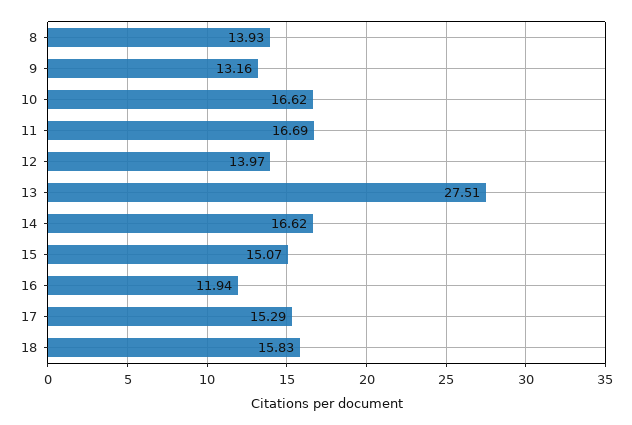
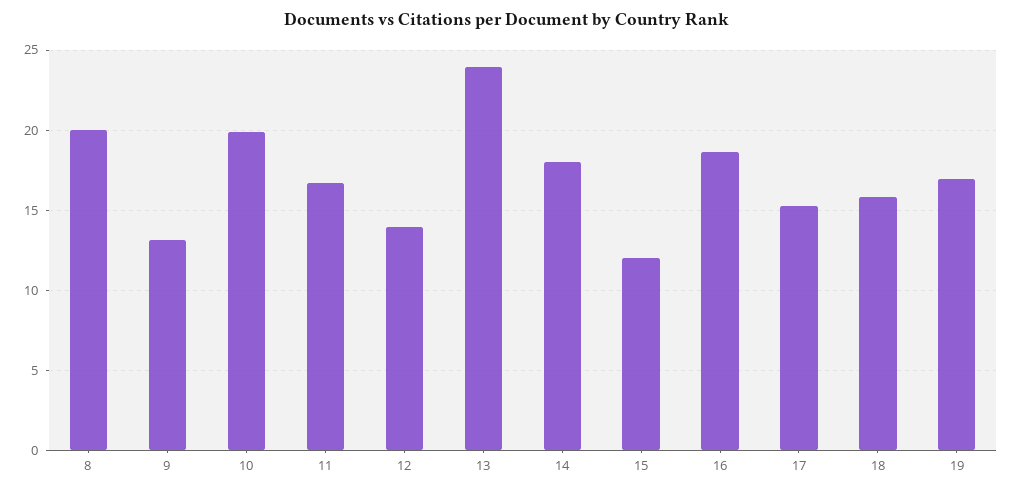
  {
-   "8": 13.93,
+   "8": 20,
    "9": 13.16,
-   "10": 16.62,
+   "10": 20,
    "11": 16.69,
    "12": 13.97,
-   "13": 27.51,
+   "13": 24,
-   "14": 16.62,
+   "14": 18,
-   "15": 15.07,
+   "15": 12,
-   "16": 11.94,
+   "16": 18.5,
    "17": 15.29,
-   "18": 15.83
+   "18": 15.83,
+   "19": 17
  }

